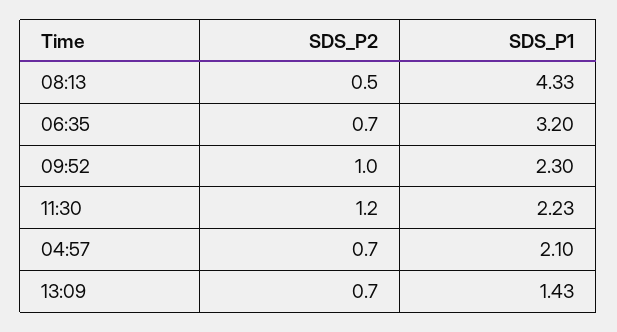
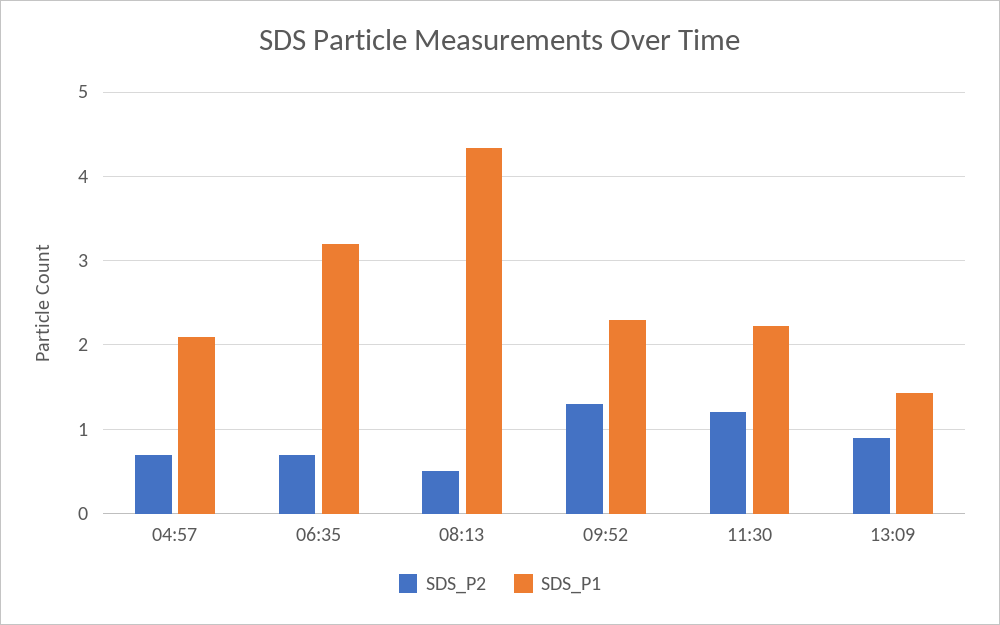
  {
    "SDS_P2": {
      "08:13": 0.5,
      "06:35": 0.7,
-     "09:52": 1,
+     "09:52": 1.3,
      "11:30": 1.2,
      "04:57": 0.7,
-     "13:09": 0.7
+     "13:09": 0.9
    },
    "SDS_P1": {
      "08:13": 4.33,
      "06:35": 3.2,
      "09:52": 2.3,
      "11:30": 2.23,
      "04:57": 2.1,
      "13:09": 1.43
    }
  }

